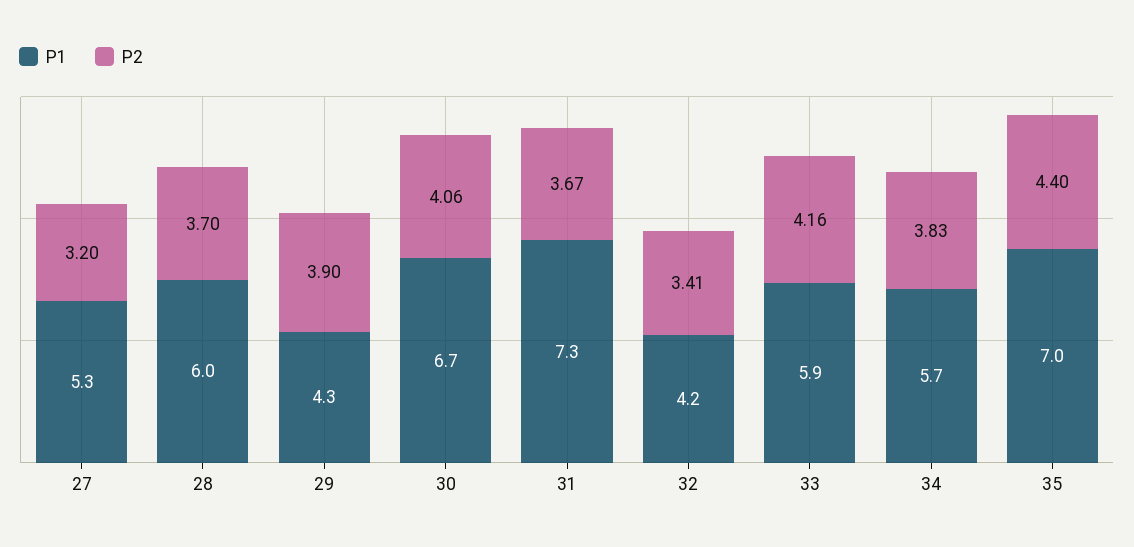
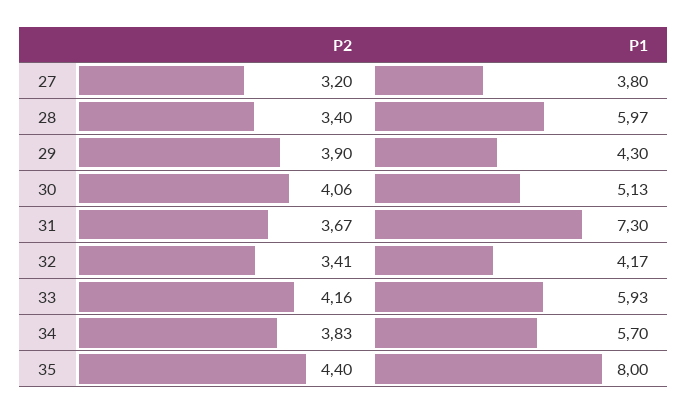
  {
    "P1": {
-     "27": 5.3,
+     "27": 3.8,
      "28": 5.97,
      "29": 4.3,
-     "30": 6.7,
+     "30": 5.13,
      "31": 7.3,
      "32": 4.17,
      "33": 5.93,
      "34": 5.7,
-     "35": 7
+     "35": 8
    },
    "P2": {
      "27": 3.2,
-     "28": 3.7,
+     "28": 3.4,
      "29": 3.9,
      "30": 4.06,
      "31": 3.67,
      "32": 3.41,
      "33": 4.16,
      "34": 3.83,
      "35": 4.4
    }
  }

